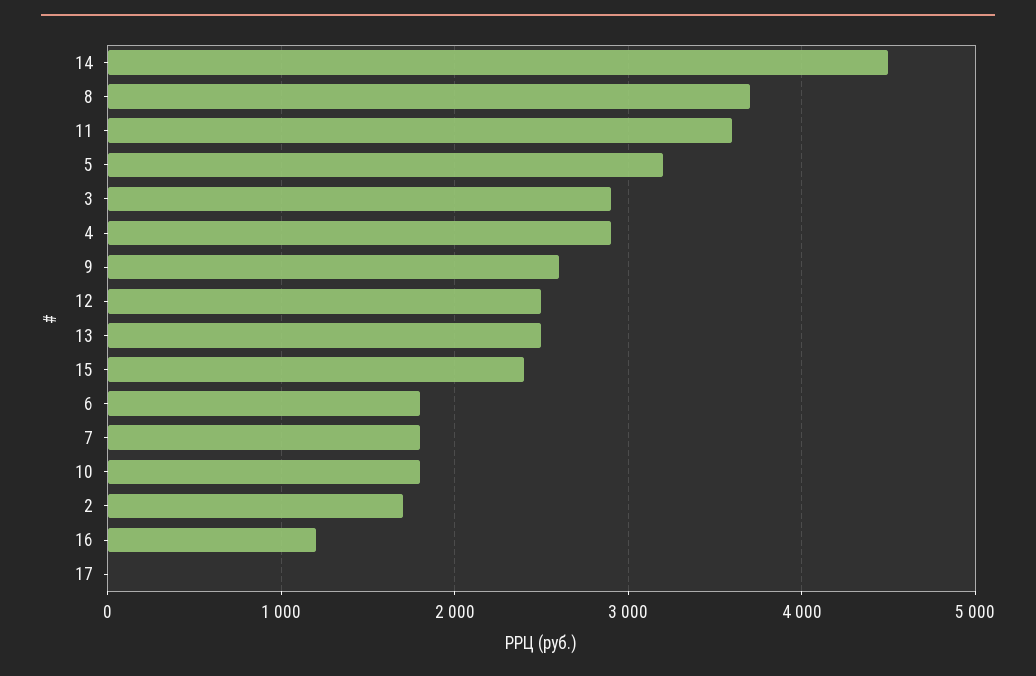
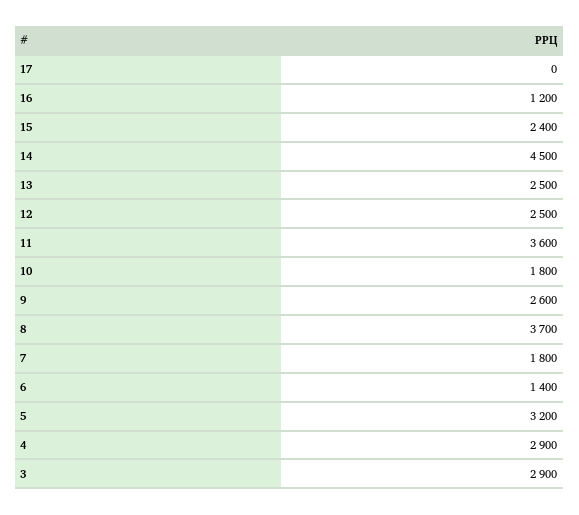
  {
    "14": 4500,
    "8": 3700,
    "11": 3600,
    "5": 3200,
    "3": 2900,
    "4": 2900,
    "9": 2600,
    "12": 2500,
    "13": 2500,
    "15": 2400,
-   "6": 1800,
+   "6": 1400,
    "7": 1800,
    "10": 1800,
-   "2": 1700,
    "16": 1200,
    "17": 0
  }

